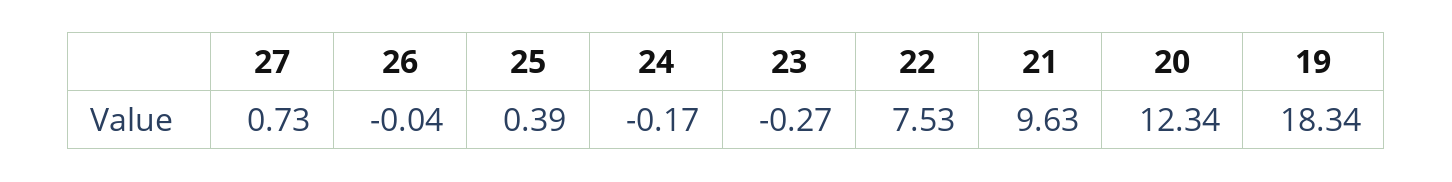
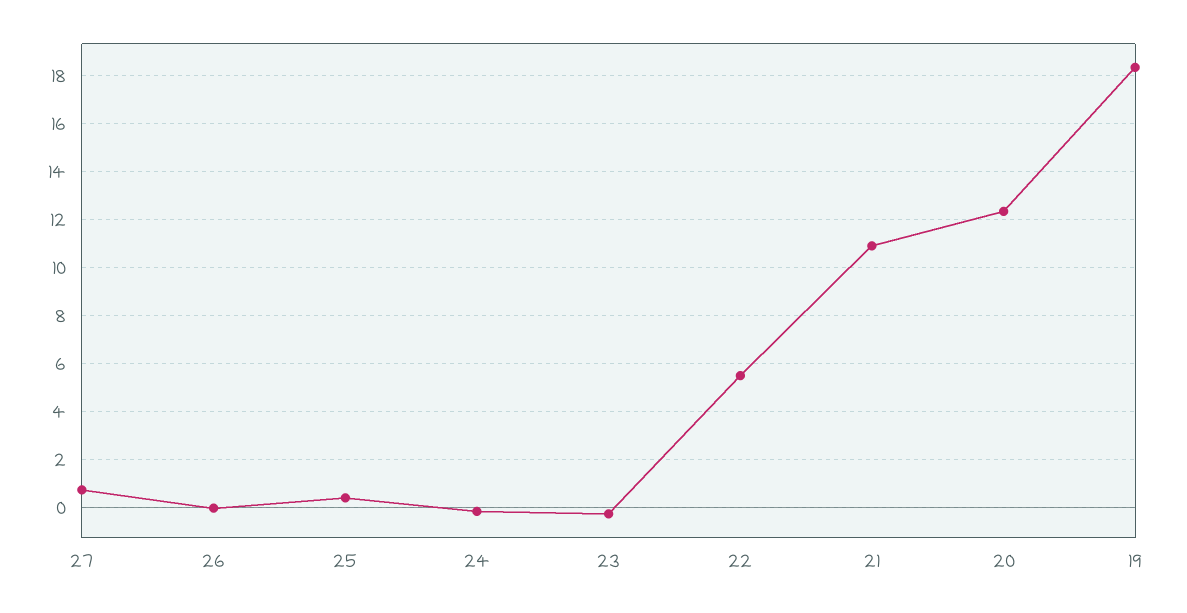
  {
    "27": 0.73,
    "26": -0.04,
    "25": 0.39,
    "24": -0.17,
    "23": -0.27,
-   "22": 7.53,
+   "22": 5.5,
-   "21": 9.63,
+   "21": 11,
    "20": 12.34,
    "19": 18.34
  }

